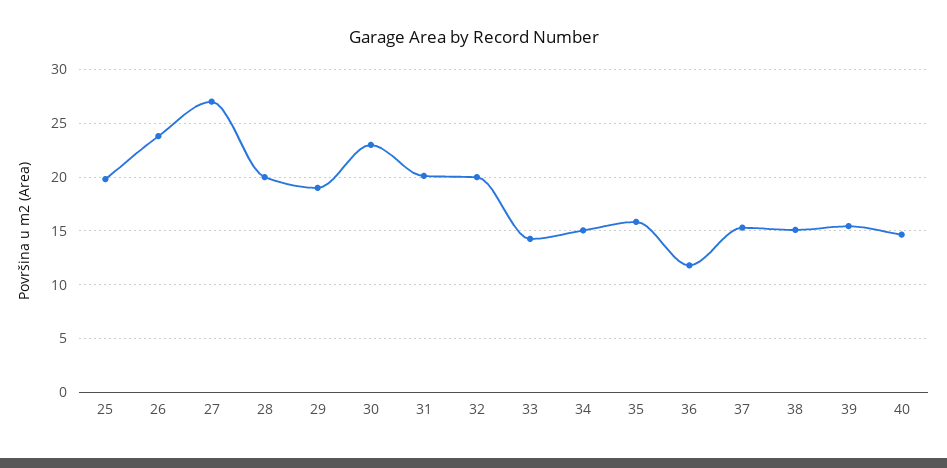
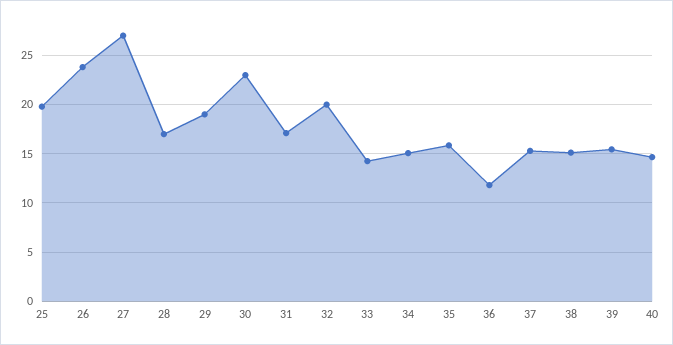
  {
    "25": 20,
    "26": 24,
    "27": 27,
-   "28": 20,
+   "28": 17,
    "29": 19,
    "30": 23,
-   "31": 20,
+   "31": 17,
    "32": 20,
    "33": 14,
    "34": 15,
    "35": 16,
    "36": 12,
    "37": 15,
    "38": 15,
    "39": 15,
    "40": 15
  }

